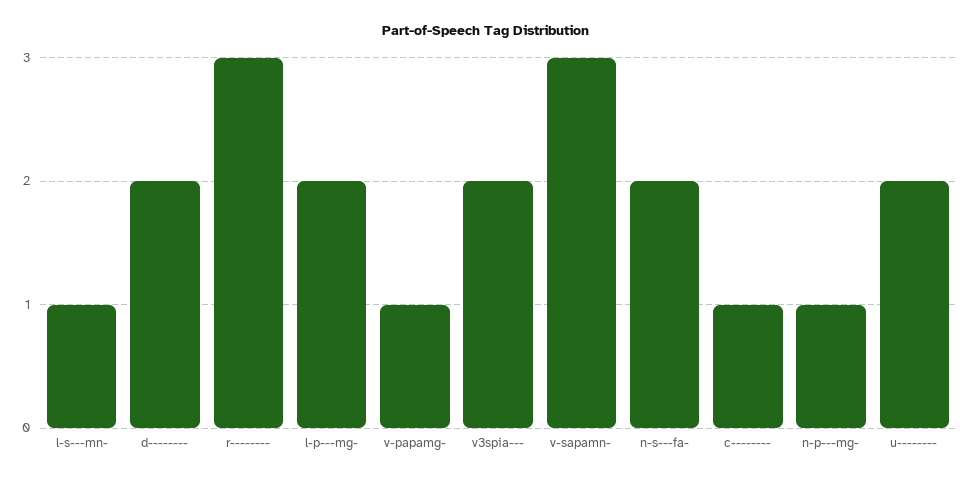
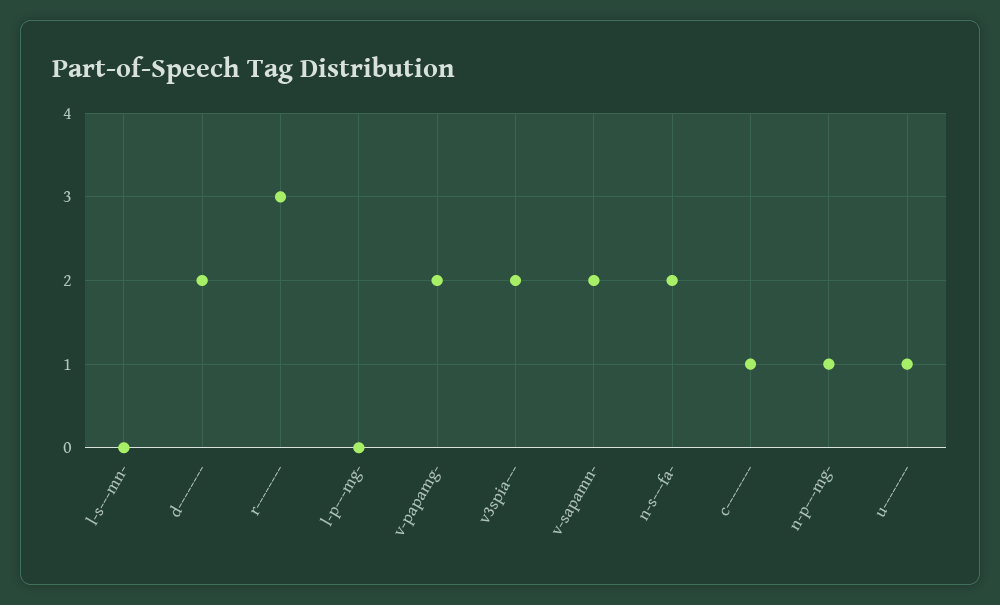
  {
-   "l-s---mn-": 1,
+   "l-s---mn-": 0,
    "d--------": 2,
    "r--------": 3,
-   "l-p---mg-": 2,
+   "l-p---mg-": 0,
-   "v-papamg-": 1,
+   "v-papamg-": 2,
    "v3spia---": 2,
-   "v-sapamn-": 3,
+   "v-sapamn-": 2,
    "n-s---fa-": 2,
    "c--------": 1,
    "n-p---mg-": 1,
-   "u--------": 2
+   "u--------": 1
  }

